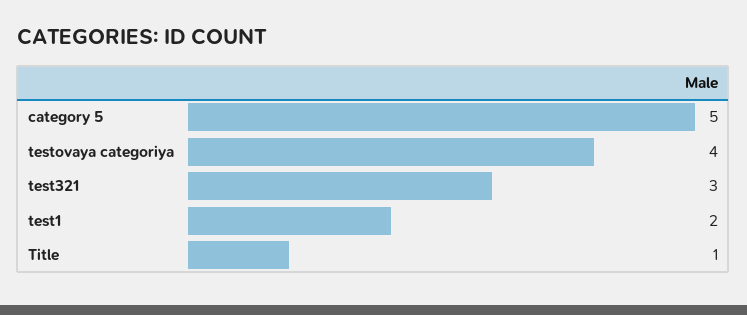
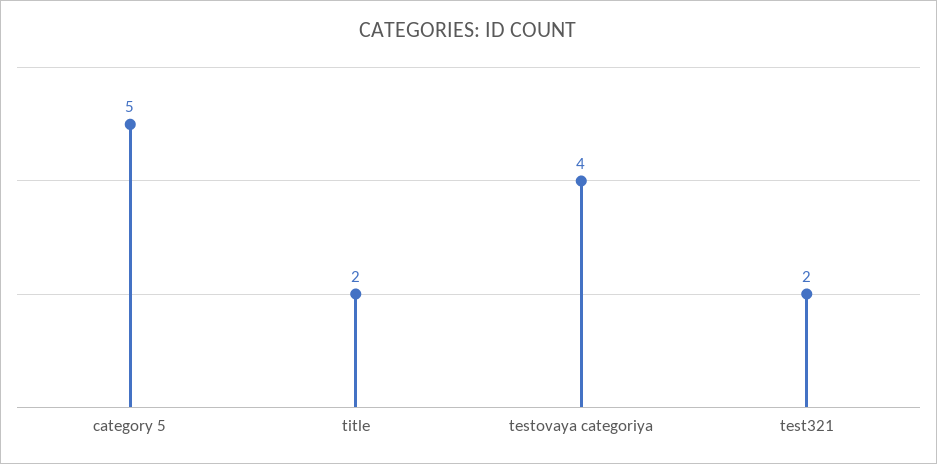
  {
    "category 5": 5,
    "testovaya categoriya": 4,
-   "test321": 3,
+   "test321": 2,
-   "test1": 2,
-   "Title": 1
+   "Title": 2
  }

